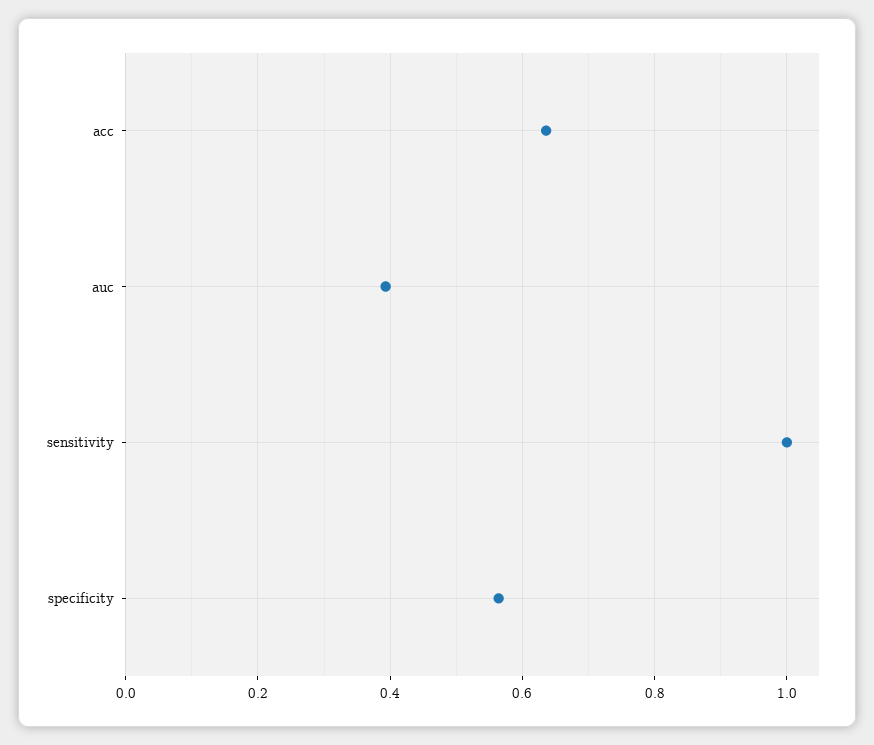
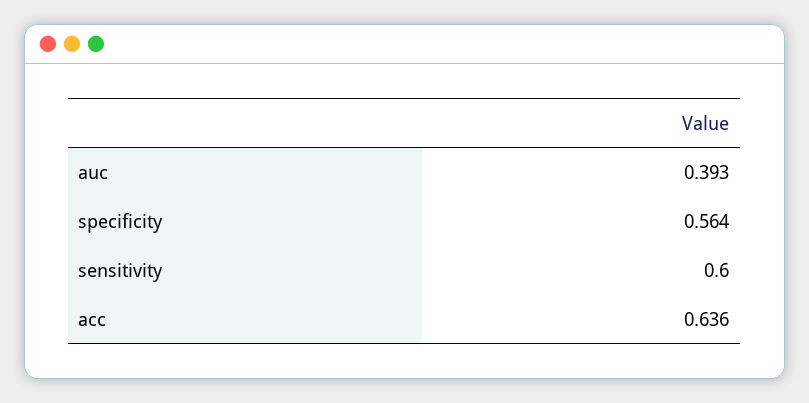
  {
    "acc": 0.636,
    "auc": 0.393,
-   "sensitivity": 1,
+   "sensitivity": 0.6,
    "specificity": 0.564
  }

